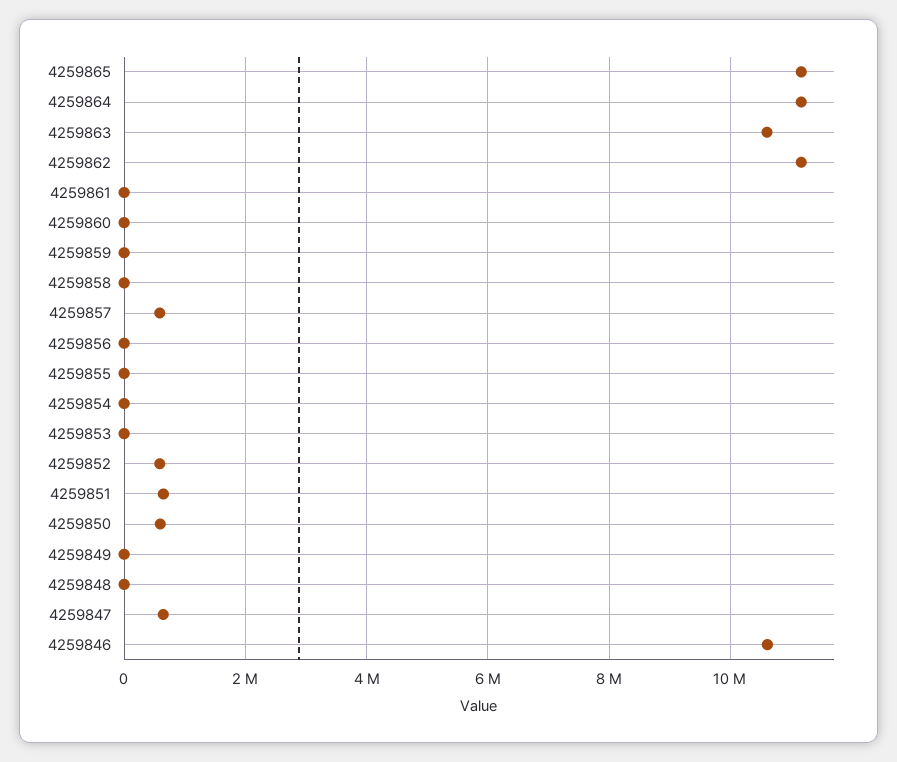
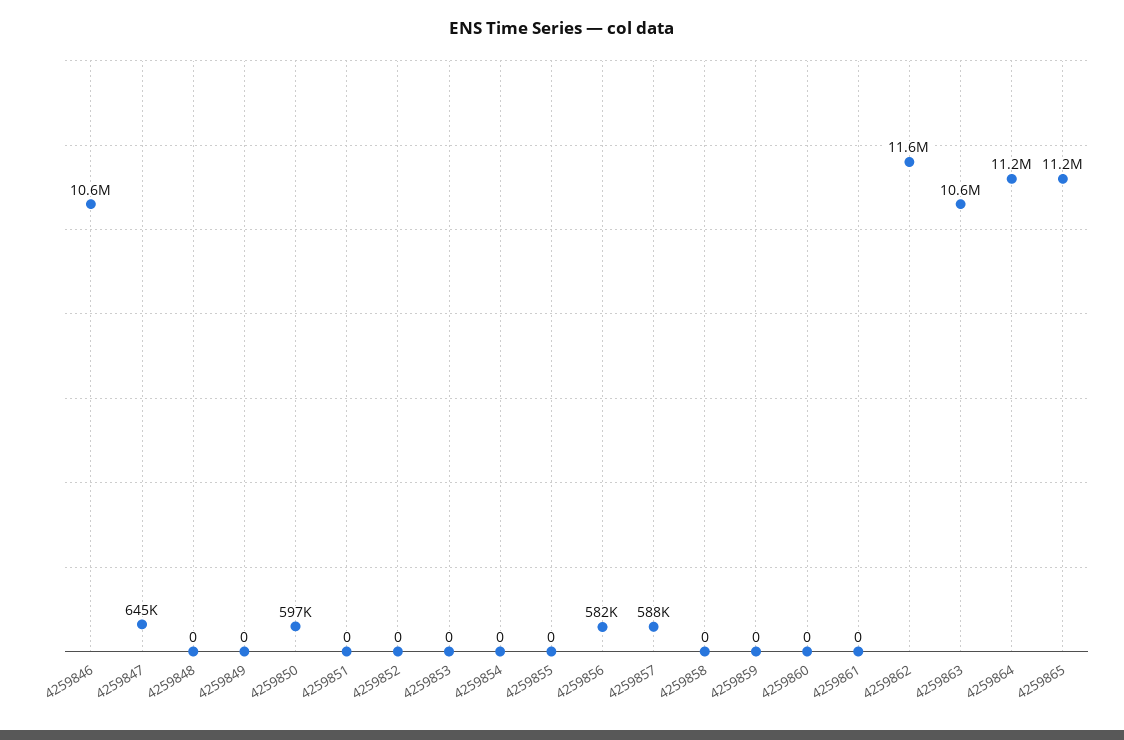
  {
    "4259865": 11200000,
    "4259864": 11200000,
    "4259863": 10600000,
-   "4259862": 11200000,
+   "4259862": 11600000,
    "4259861": 0,
    "4259860": 0,
    "4259859": 0,
    "4259858": 0,
    "4259857": 588000,
-   "4259856": 0,
+   "4259856": 582000,
    "4259855": 0,
    "4259854": 0,
    "4259853": 0,
-   "4259852": 600000,
+   "4259852": 0,
-   "4259851": 600000,
+   "4259851": 0,
    "4259850": 597000,
    "4259849": 0,
    "4259848": 0,
    "4259847": 645000,
    "4259846": 10600000
  }

